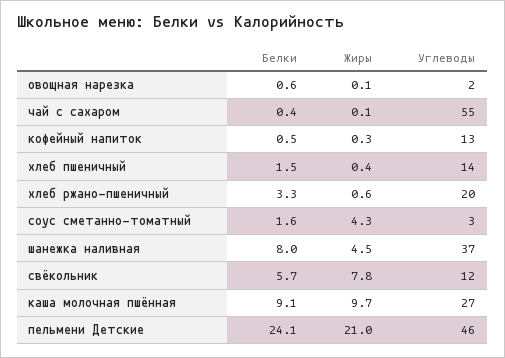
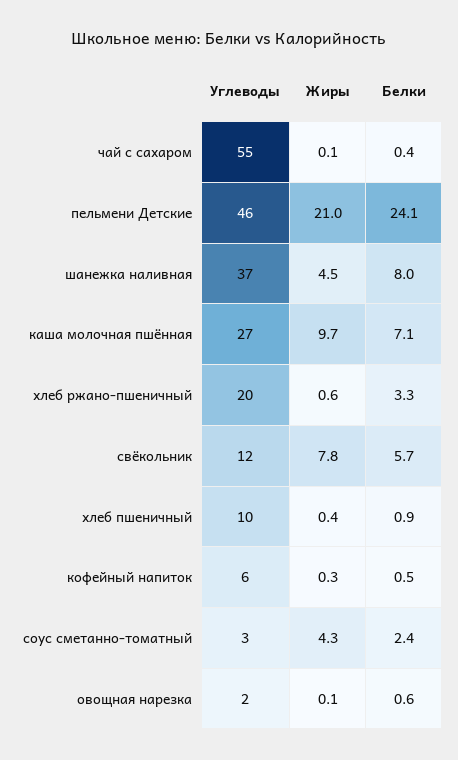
  {
    "Белки": {
      "овощная нарезка": 0.6,
      "чай с сахаром": 0.4,
      "кофейный напиток": 0.5,
-     "хлеб пшеничный": 1.5,
+     "хлеб пшеничный": 0.9,
      "хлеб ржано-пшеничный": 3.3,
-     "соус сметанно-томатный": 1.6,
+     "соус сметанно-томатный": 2.4,
      "шанежка наливная": 8,
      "свёкольник": 5.7,
-     "каша молочная пшённая": 9.1,
+     "каша молочная пшённая": 7.1,
      "пельмени Детские": 24.1
    },
    "Жиры": {
      "овощная нарезка": 0.1,
      "чай с сахаром": 0.1,
      "кофейный напиток": 0.3,
      "хлеб пшеничный": 0.4,
      "хлеб ржано-пшеничный": 0.6,
      "соус сметанно-томатный": 4.3,
      "шанежка наливная": 4.5,
      "свёкольник": 7.8,
      "каша молочная пшённая": 9.7,
      "пельмени Детские": 21
    },
    "Углеводы": {
      "овощная нарезка": 2,
      "чай с сахаром": 55,
-     "кофейный напиток": 13,
+     "кофейный напиток": 6,
-     "хлеб пшеничный": 14,
+     "хлеб пшеничный": 10,
      "хлеб ржано-пшеничный": 20,
      "соус сметанно-томатный": 3,
      "шанежка наливная": 37,
      "свёкольник": 12,
      "каша молочная пшённая": 27,
      "пельмени Детские": 46
    }
  }

